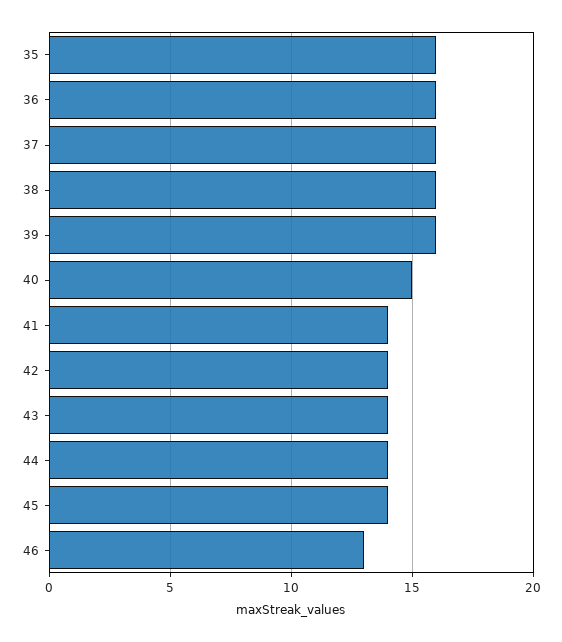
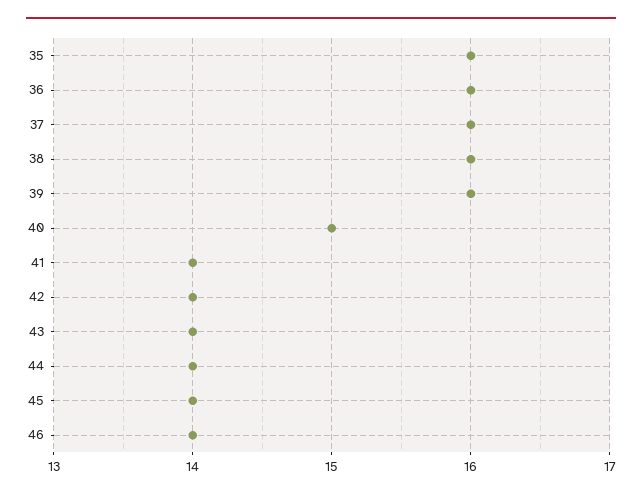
  {
    "35": 16,
    "36": 16,
    "37": 16,
    "38": 16,
    "39": 16,
    "40": 15,
    "41": 14,
    "42": 14,
    "43": 14,
    "44": 14,
    "45": 14,
-   "46": 13
+   "46": 14
  }

